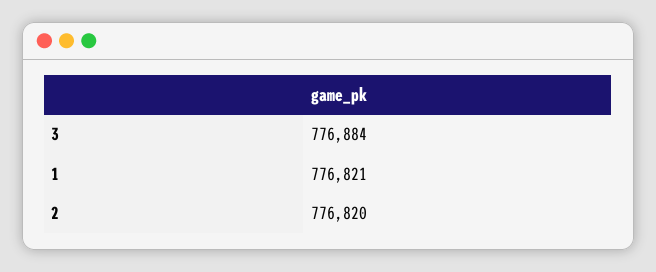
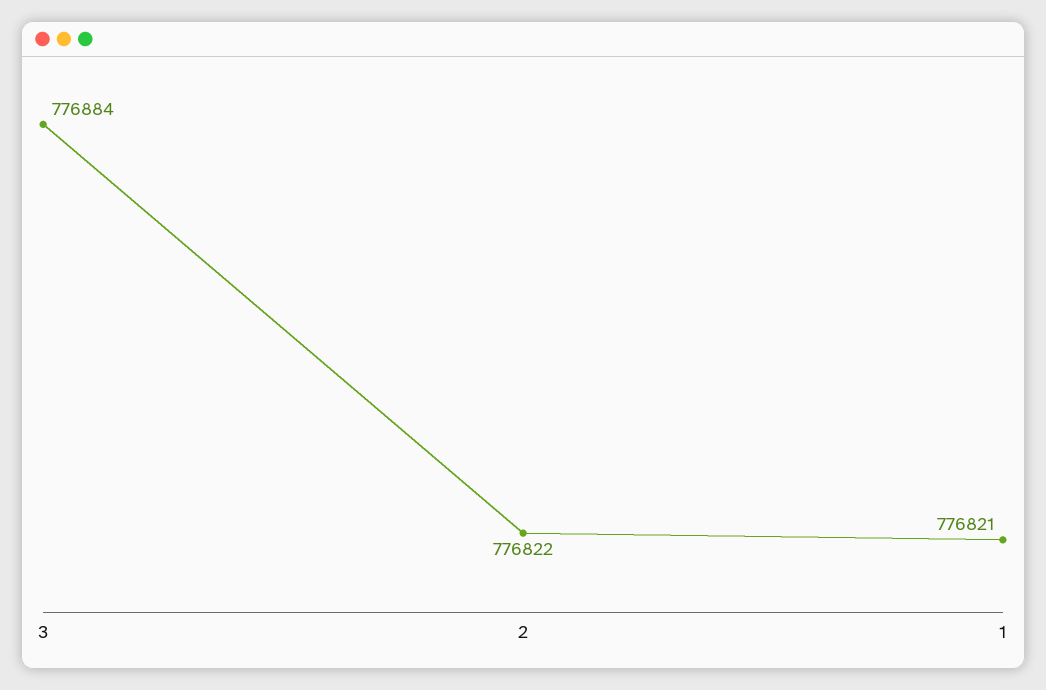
  {
    "3": 776884,
    "1": 776821,
-   "2": 776820
+   "2": 776822
  }

